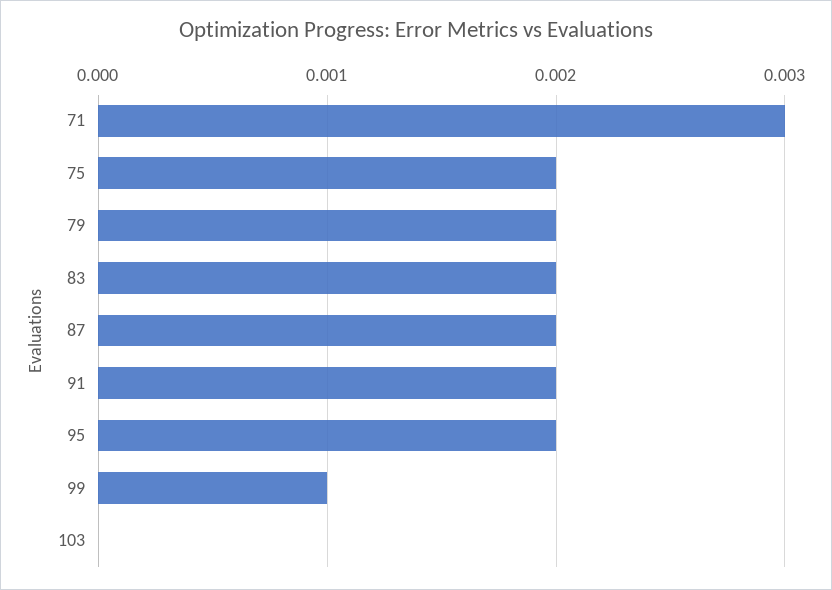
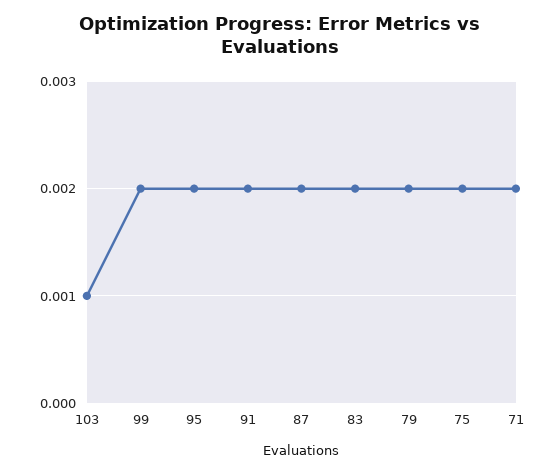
  {
-   "71": 0.003,
+   "71": 0.002,
    "75": 0.002,
    "79": 0.002,
    "83": 0.002,
    "87": 0.002,
    "91": 0.002,
    "95": 0.002,
-   "99": 0.001,
+   "99": 0.002,
-   "103": 0
+   "103": 0.001
  }

